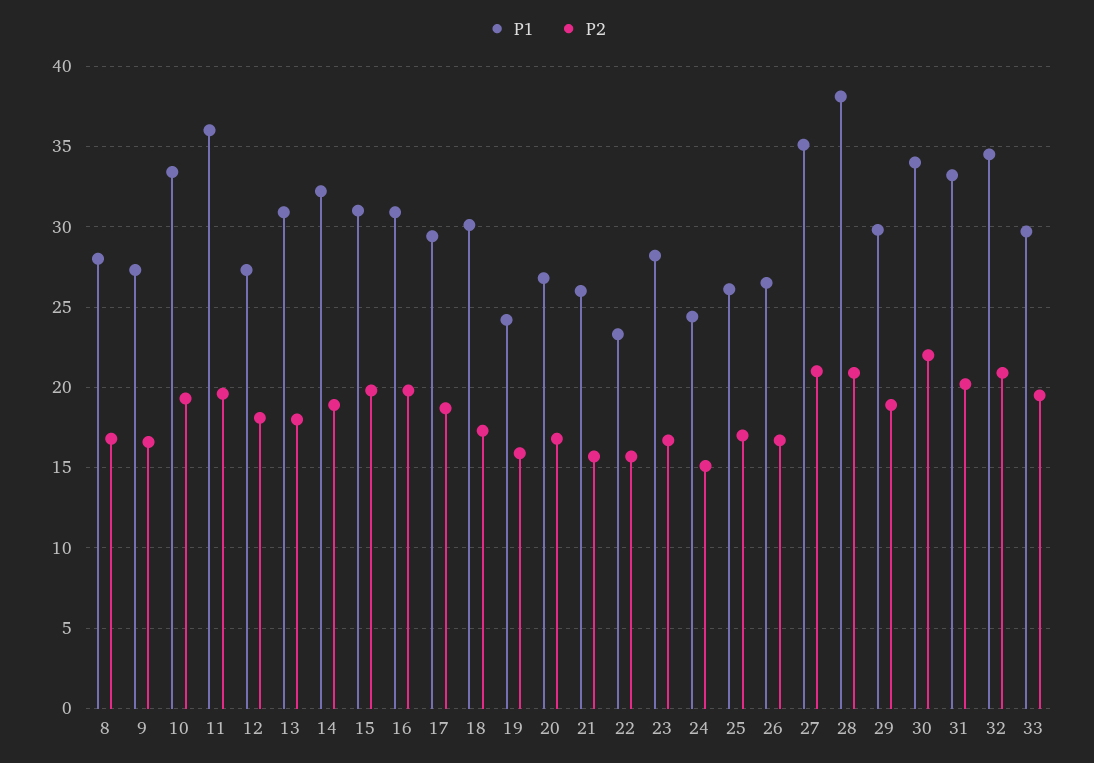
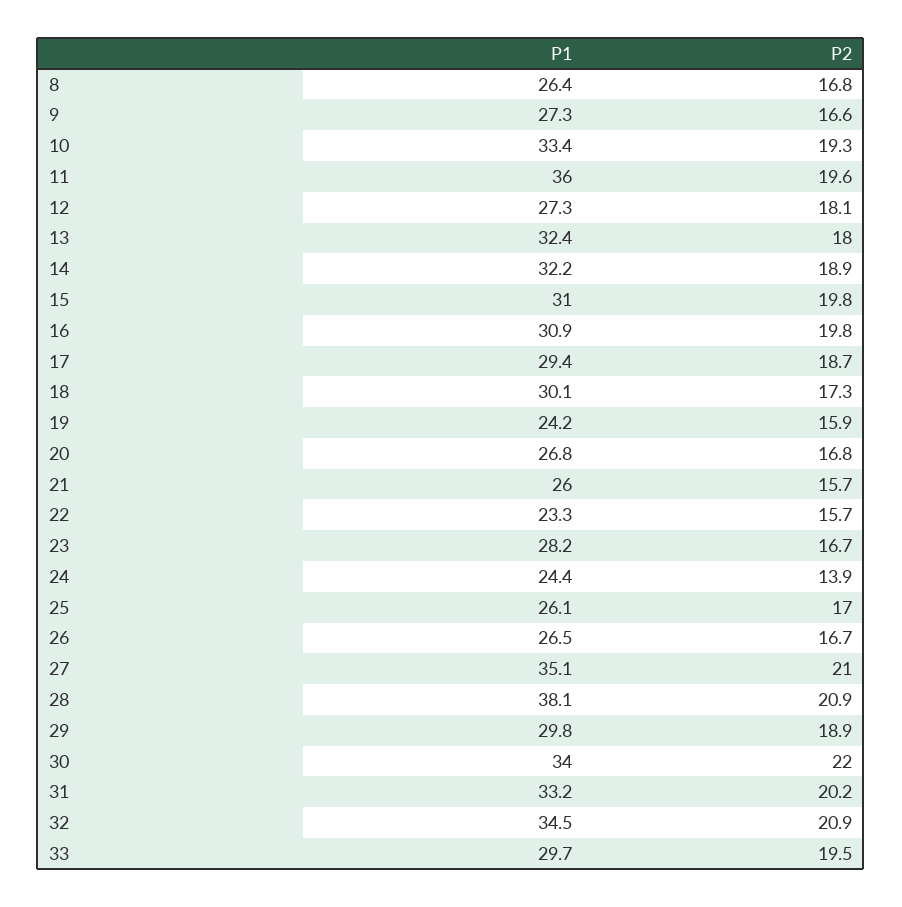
  {
    "P1": {
-     "8": 28,
+     "8": 26.4,
      "9": 27.3,
      "10": 33.4,
      "11": 36,
      "12": 27.3,
-     "13": 31,
+     "13": 32.4,
      "14": 32.2,
      "15": 31,
      "16": 30.9,
      "17": 29.4,
      "18": 30.1,
      "19": 24.2,
      "20": 26.8,
      "21": 26,
      "22": 23.3,
      "23": 28.2,
      "24": 24.4,
      "25": 26.1,
      "26": 26.5,
      "27": 35.1,
      "28": 38.1,
      "29": 29.8,
      "30": 34,
      "31": 33.2,
      "32": 34.5,
      "33": 29.7
    },
    "P2": {
      "8": 16.8,
      "9": 16.6,
      "10": 19.3,
      "11": 19.6,
      "12": 18.1,
      "13": 18,
      "14": 18.9,
      "15": 19.8,
      "16": 19.8,
      "17": 18.7,
      "18": 17.3,
      "19": 15.9,
      "20": 16.8,
      "21": 15.7,
      "22": 15.7,
      "23": 16.7,
-     "24": 15,
+     "24": 13.9,
      "25": 17,
      "26": 16.7,
      "27": 21,
      "28": 20.9,
      "29": 18.9,
      "30": 22,
      "31": 20.2,
      "32": 20.9,
      "33": 19.5
    }
  }

